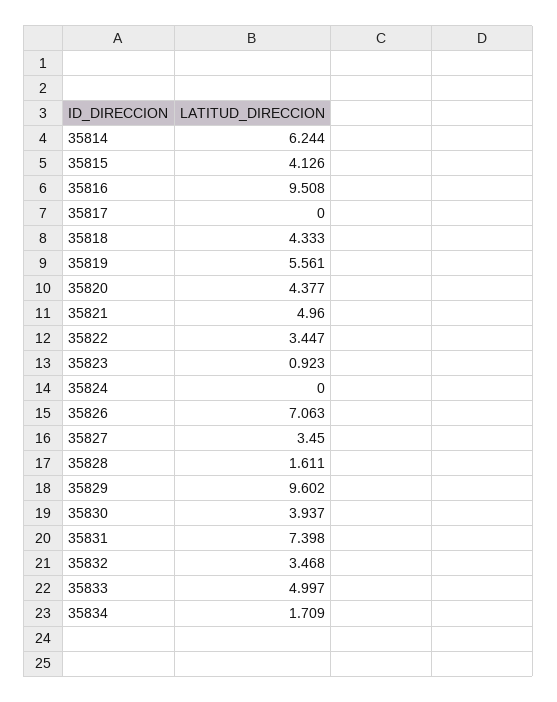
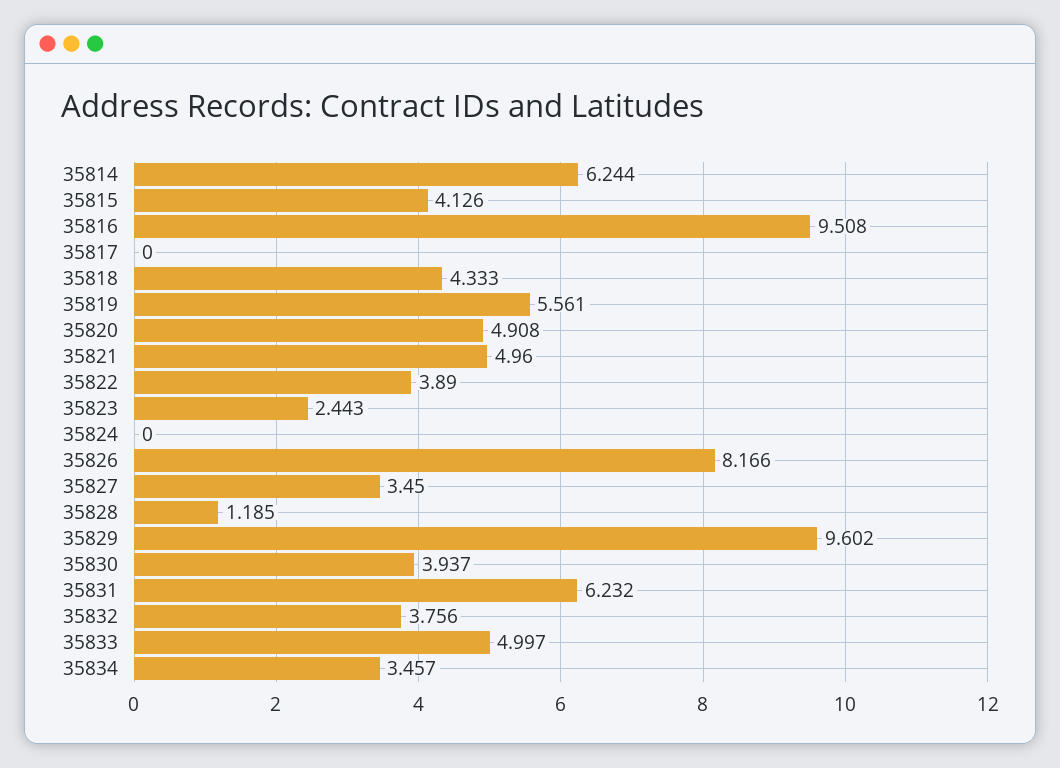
  {
    "35814": 6.244,
    "35815": 4.126,
    "35816": 9.508,
    "35817": 0,
    "35818": 4.333,
    "35819": 5.561,
-   "35820": 4.377,
+   "35820": 4.908,
    "35821": 4.96,
-   "35822": 3.447,
+   "35822": 3.89,
-   "35823": 0.923,
+   "35823": 2.443,
    "35824": 0,
-   "35826": 7.063,
+   "35826": 8.166,
    "35827": 3.45,
-   "35828": 1.611,
+   "35828": 1.185,
    "35829": 9.602,
    "35830": 3.937,
-   "35831": 7.398,
+   "35831": 6.232,
-   "35832": 3.468,
+   "35832": 3.756,
    "35833": 4.997,
-   "35834": 1.709
+   "35834": 3.457
  }

